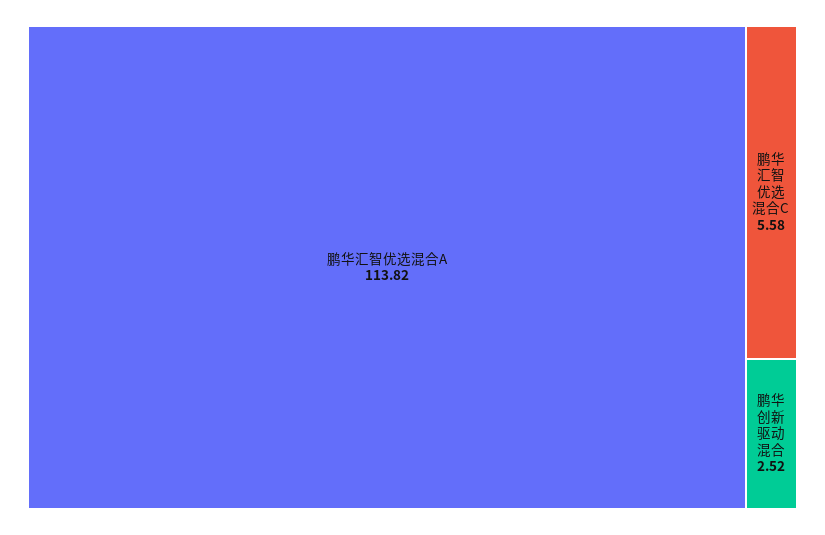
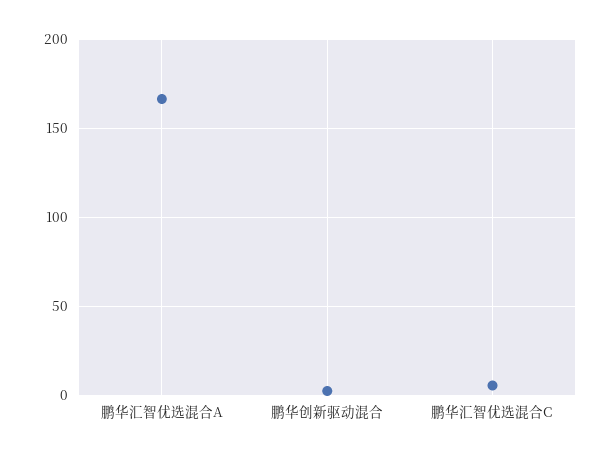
  {
-   "鹏华汇智优选混合A": 113.82,
+   "鹏华汇智优选混合A": 165,
    "鹏华汇智优选混合C": 5.58,
    "鹏华创新驱动混合": 2.52
  }

